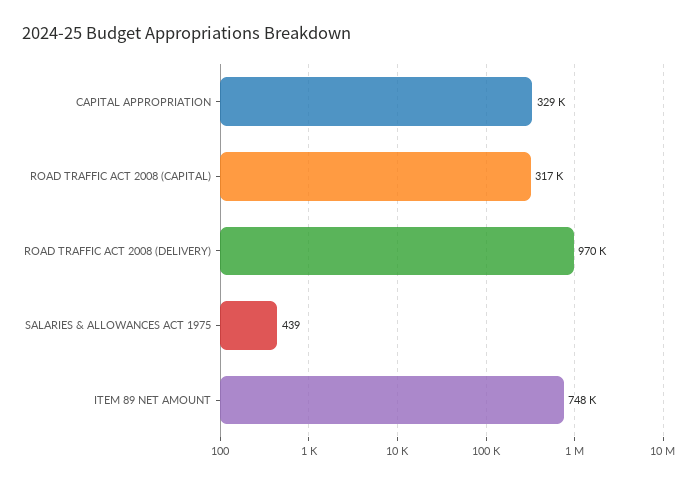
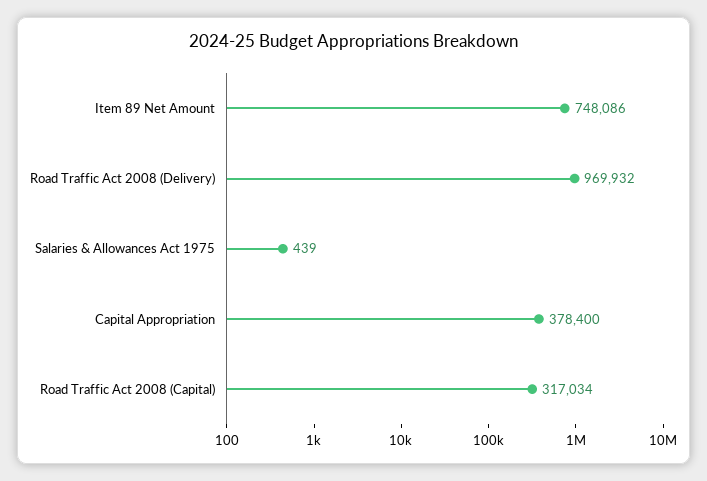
  {
-   "CAPITAL APPROPRIATION": 329000,
+   "CAPITAL APPROPRIATION": 378400,
    "ROAD TRAFFIC ACT 2008 (CAPITAL)": 317034,
    "ROAD TRAFFIC ACT 2008 (DELIVERY)": 969932,
    "SALARIES & ALLOWANCES ACT 1975": 439,
    "ITEM 89 NET AMOUNT": 748086
  }

